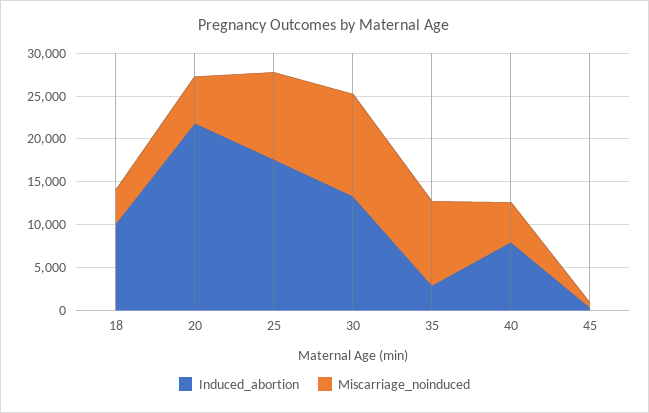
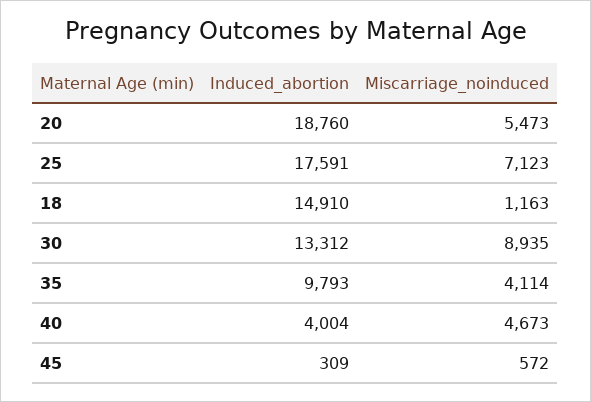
  {
    "Induced_abortion": {
-     "18": 10000,
+     "18": 14910,
-     "20": 22000,
+     "20": 18760,
      "25": 17591,
      "30": 13312,
-     "35": 3000,
+     "35": 9793,
-     "40": 8000,
+     "40": 4004,
      "45": 309
    },
    "Miscarriage_noinduced": {
-     "18": 4000,
+     "18": 1163,
      "20": 5473,
-     "25": 10000,
+     "25": 7123,
-     "30": 12000,
+     "30": 8935,
-     "35": 10000,
+     "35": 4114,
      "40": 4673,
      "45": 572
    }
  }

